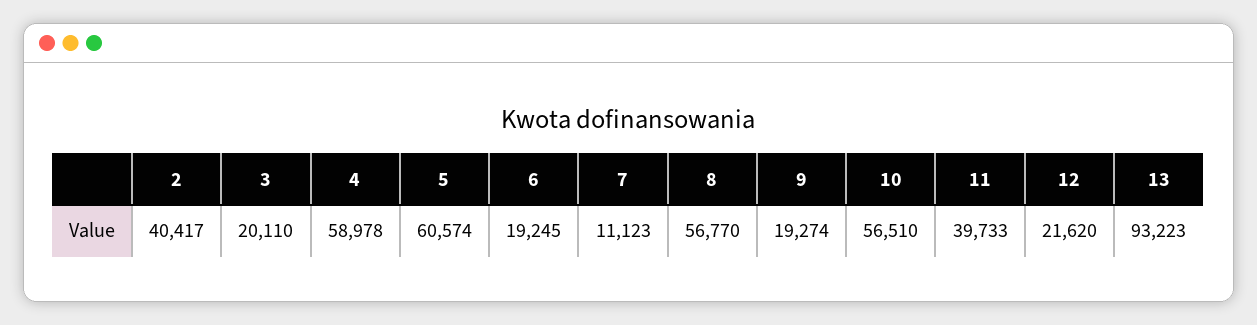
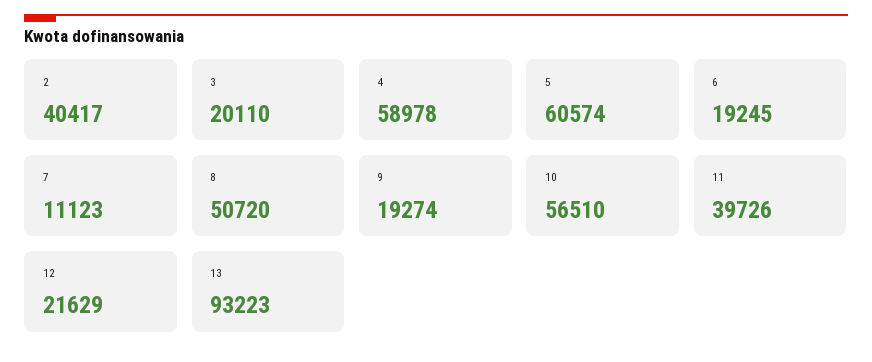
  {
    "2": 40417,
    "3": 20110,
    "4": 58978,
    "5": 60574,
    "6": 19245,
    "7": 11123,
-   "8": 56770,
+   "8": 50720,
    "9": 19274,
    "10": 56510,
-   "11": 39733,
+   "11": 39726,
-   "12": 21620,
+   "12": 21629,
    "13": 93223
  }

